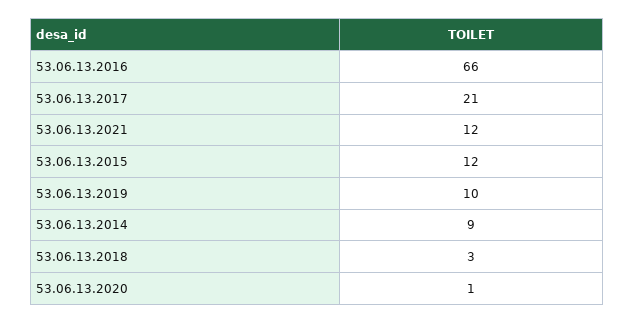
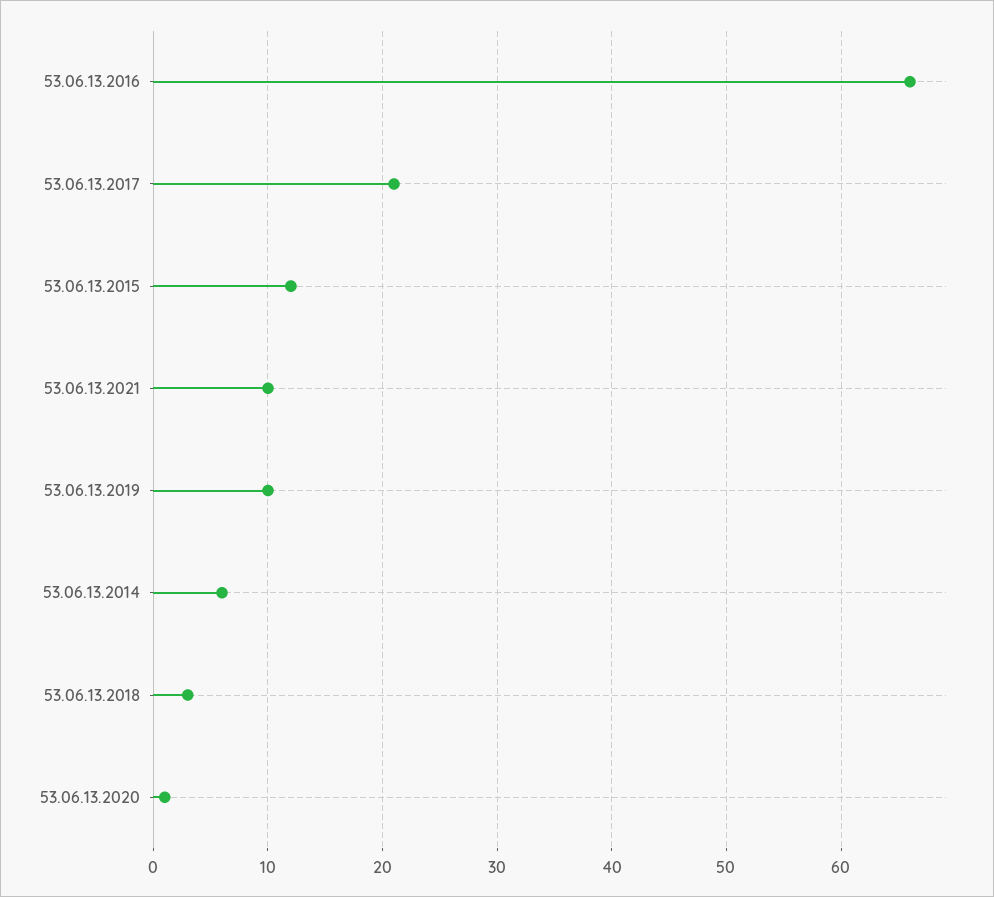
  {
    "53.06.13.2016": 66,
    "53.06.13.2017": 21,
-   "53.06.13.2021": 12,
+   "53.06.13.2021": 10,
    "53.06.13.2015": 12,
    "53.06.13.2019": 10,
-   "53.06.13.2014": 9,
+   "53.06.13.2014": 6,
    "53.06.13.2018": 3,
    "53.06.13.2020": 1
  }

